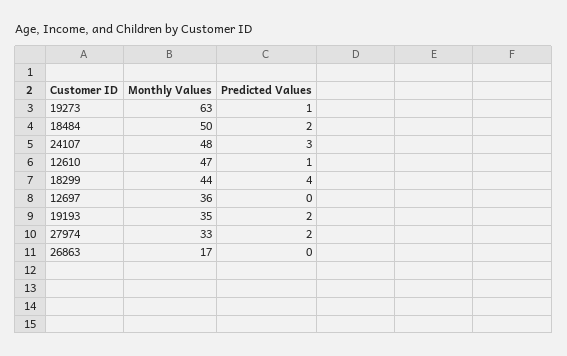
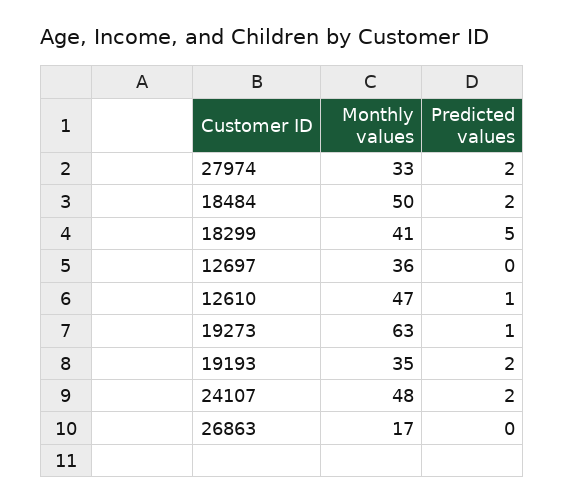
  {
    "Monthly Values": {
      "19273": 63,
      "18484": 50,
      "24107": 48,
      "12610": 47,
-     "18299": 44,
+     "18299": 41,
      "12697": 36,
      "19193": 35,
      "27974": 33,
      "26863": 17
    },
    "Predicted Values": {
      "19273": 1,
      "18484": 2,
-     "24107": 3,
+     "24107": 2,
      "12610": 1,
-     "18299": 4,
+     "18299": 5,
      "12697": 0,
      "19193": 2,
      "27974": 2,
      "26863": 0
    }
  }

